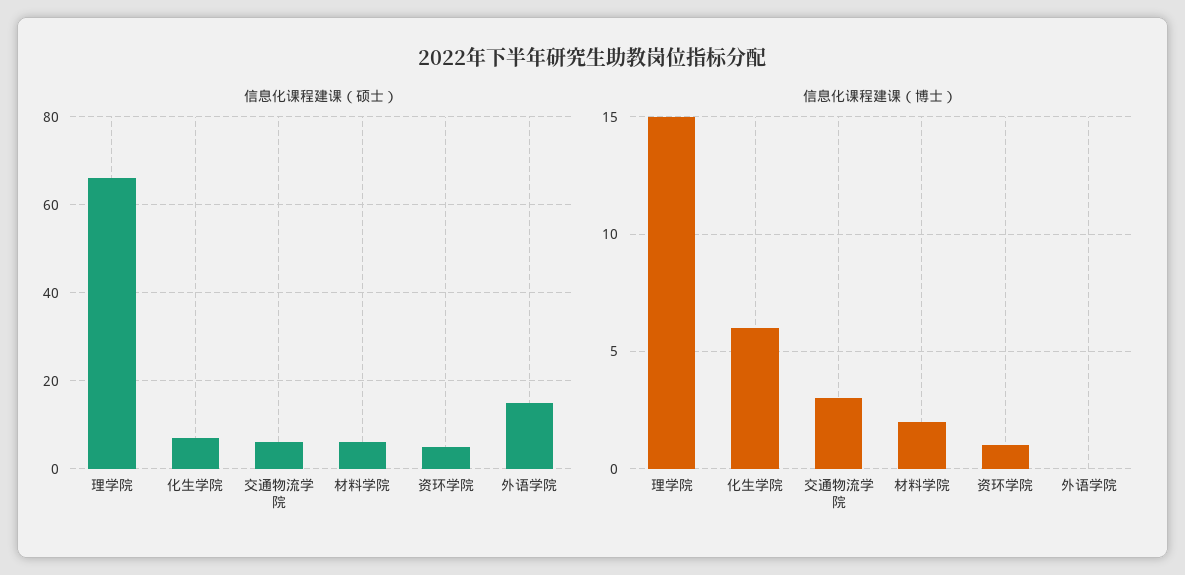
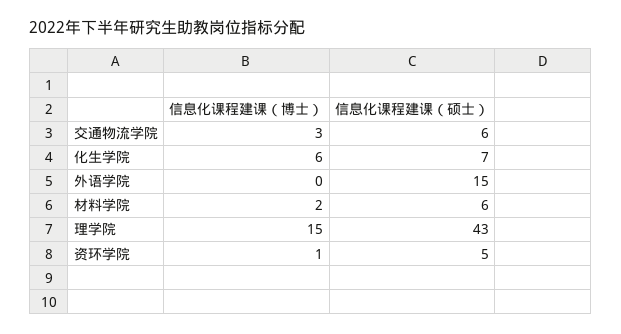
  {
    "信息化课程建课（硕士）": {
-     "理学院": 65,
+     "理学院": 43,
      "化生学院": 7,
      "交通物流学院": 6,
      "材料学院": 6,
      "资环学院": 5,
      "外语学院": 15
    },
    "信息化课程建课（博士）": {
      "理学院": 15,
      "化生学院": 6,
      "交通物流学院": 3,
      "材料学院": 2,
      "资环学院": 1,
      "外语学院": 0
    }
  }

